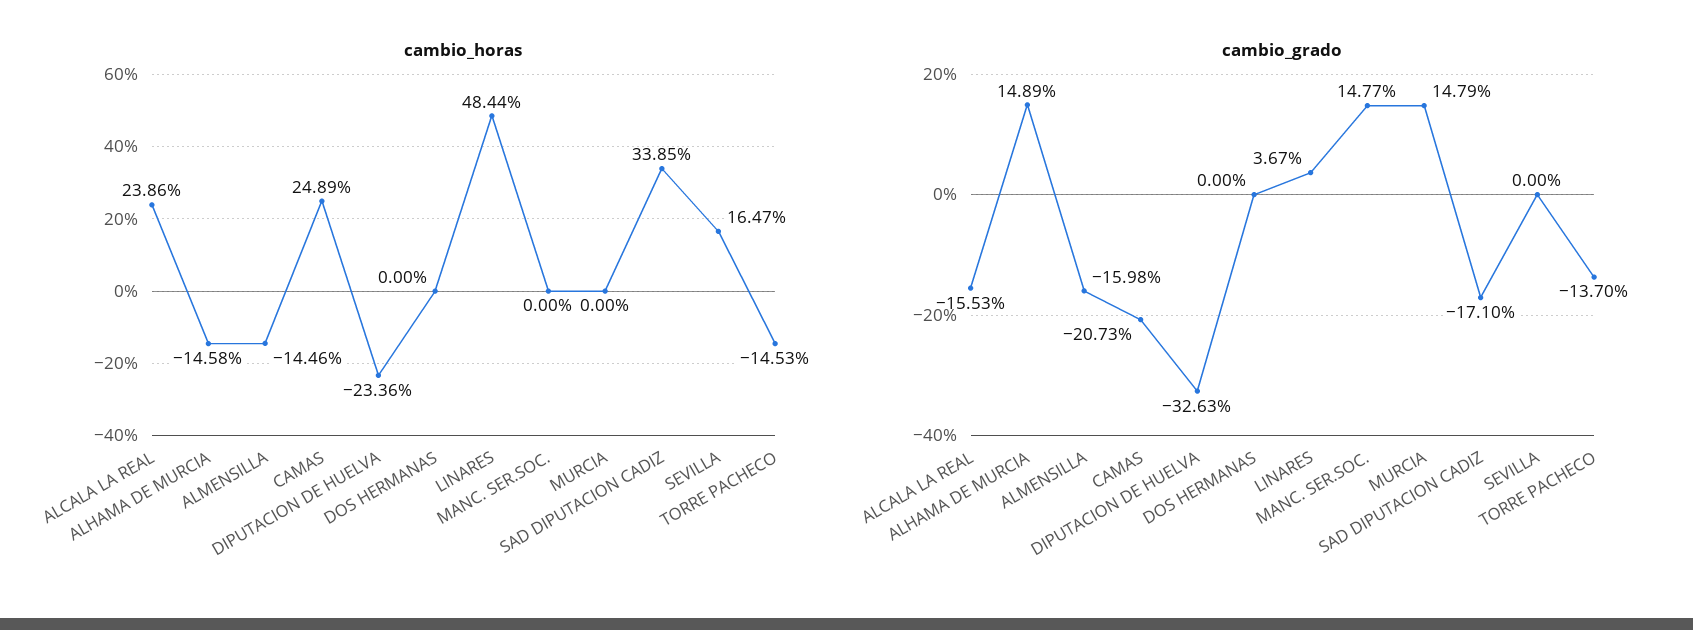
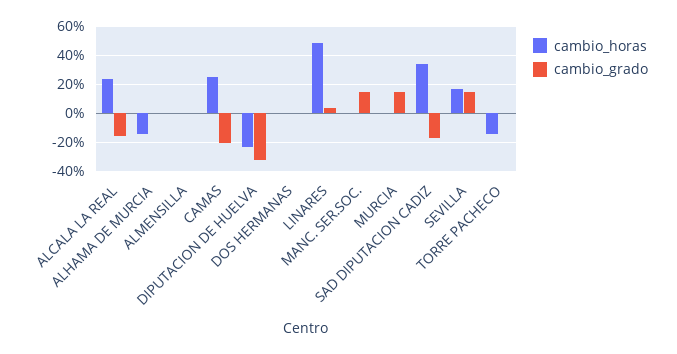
  {
    "cambio_horas": {
      "ALCALA LA REAL": 23.86,
      "ALHAMA DE MURCIA": -14.58,
-     "ALMENSILLA": -14.46,
+     "ALMENSILLA": 0,
      "CAMAS": 24.89,
      "DIPUTACION DE HUELVA": -23.36,
      "DOS HERMANAS": 0,
      "LINARES": 48.44,
      "MANC. SER.SOC.": 0,
      "MURCIA": 0,
      "SAD DIPUTACION CADIZ": 33.85,
      "SEVILLA": 16.47,
      "TORRE PACHECO": -14.53
    },
    "cambio_grado": {
      "ALCALA LA REAL": -15.53,
-     "ALHAMA DE MURCIA": 14.89,
+     "ALHAMA DE MURCIA": 0,
-     "ALMENSILLA": -15.98,
+     "ALMENSILLA": 0,
      "CAMAS": -20.73,
      "DIPUTACION DE HUELVA": -32.63,
      "DOS HERMANAS": 0,
      "LINARES": 3.67,
      "MANC. SER.SOC.": 14.77,
      "MURCIA": 14.79,
      "SAD DIPUTACION CADIZ": -17.1,
-     "SEVILLA": 0,
+     "SEVILLA": 15,
-     "TORRE PACHECO": -13.7
+     "TORRE PACHECO": 0
    }
  }

